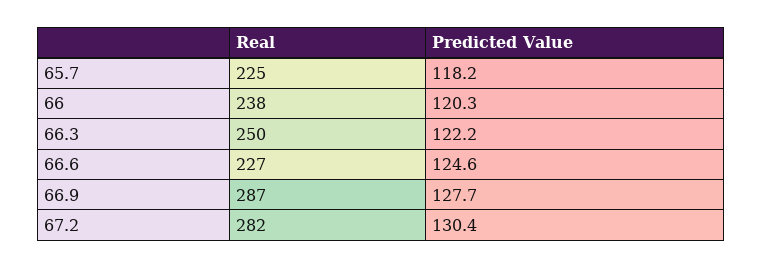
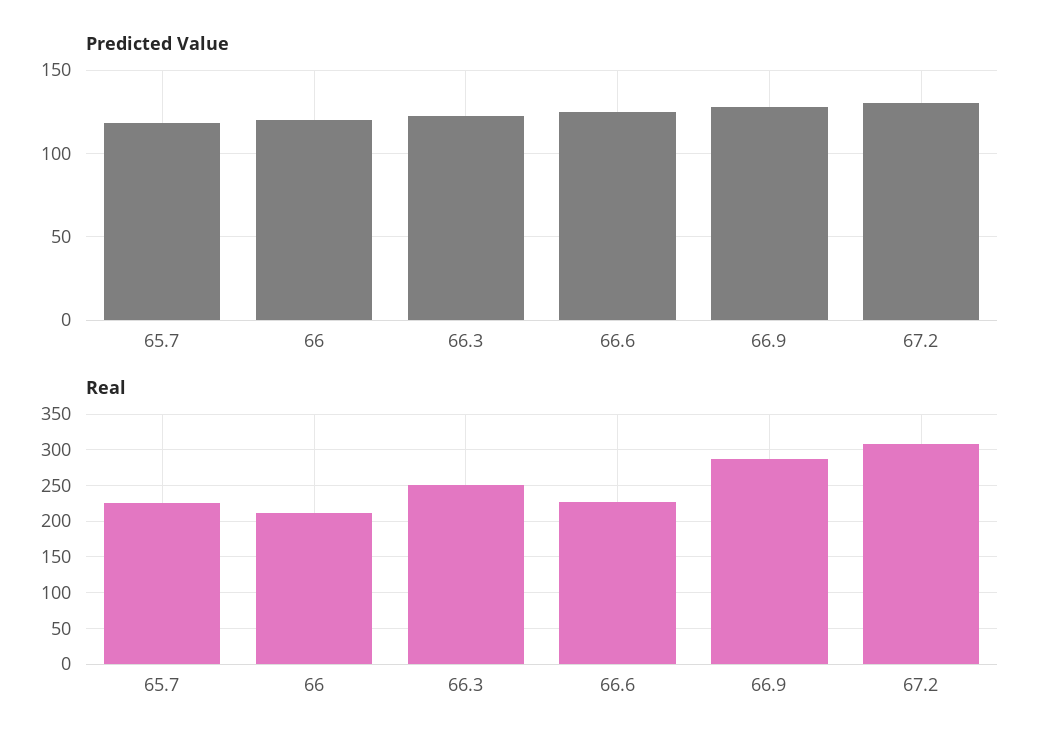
  {
    "Real": {
      "65.7": 225,
-     "66": 238,
+     "66": 210,
      "66.3": 250,
      "66.6": 227,
      "66.9": 287,
-     "67.2": 282
+     "67.2": 310
    },
    "Predicted Value": {
      "65.7": 118.2,
      "66": 120.3,
      "66.3": 122.2,
      "66.6": 124.6,
      "66.9": 127.7,
      "67.2": 130.4
    }
  }

